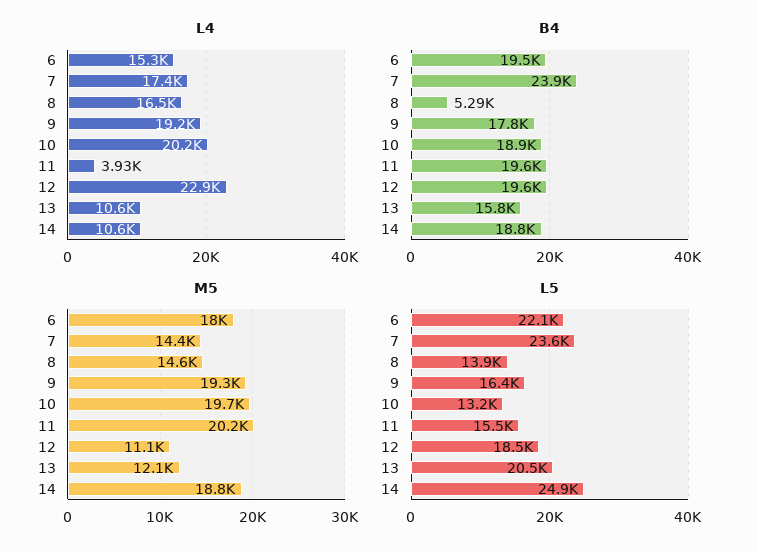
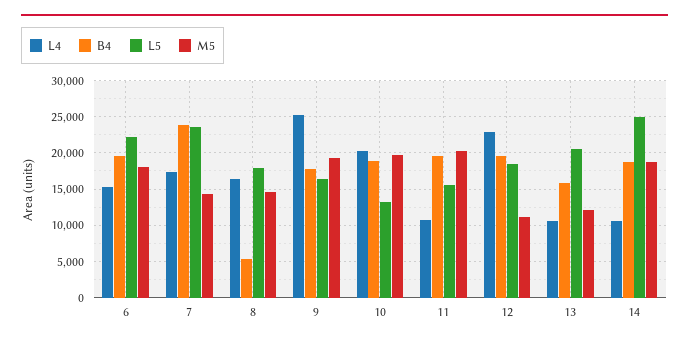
  {
    "L4": {
      "6": 15300,
      "7": 17400,
      "8": 16500,
-     "9": 19200,
+     "9": 25000,
      "10": 20200,
-     "11": 3930,
+     "11": 11000,
      "12": 22900,
      "13": 10600,
      "14": 10600
    },
    "B4": {
      "6": 19500,
      "7": 23900,
      "8": 5290,
      "9": 17800,
      "10": 18900,
      "11": 19600,
      "12": 19600,
      "13": 15800,
      "14": 18800
    },
    "M5": {
      "6": 18000,
      "7": 14400,
      "8": 14600,
      "9": 19300,
      "10": 19700,
      "11": 20200,
      "12": 11100,
      "13": 12100,
      "14": 18800
    },
    "L5": {
      "6": 22100,
      "7": 23600,
-     "8": 13900,
+     "8": 18000,
      "9": 16400,
      "10": 13200,
      "11": 15500,
      "12": 18500,
      "13": 20500,
      "14": 24900
    }
  }

